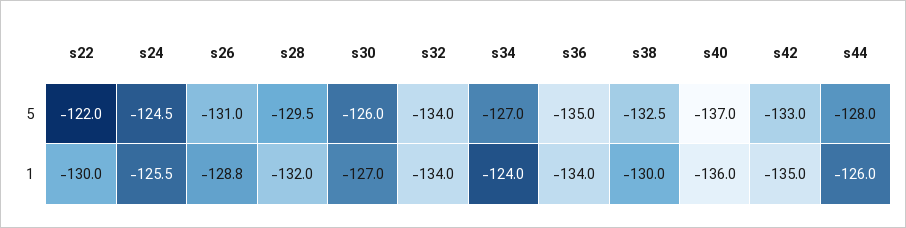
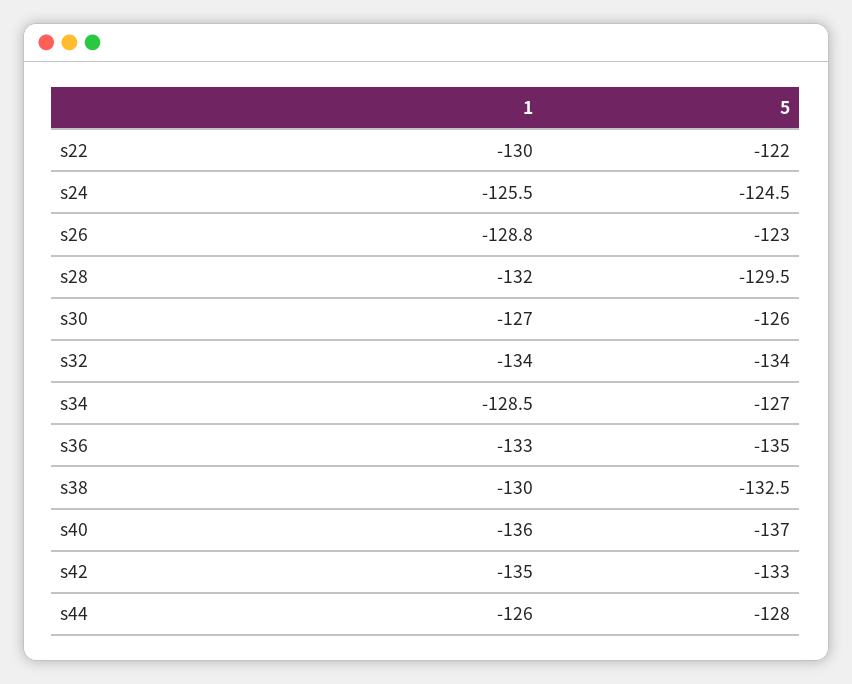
  {
    "s22": {
      "5": -122,
      "1": -130
    },
    "s24": {
      "5": -124.5,
      "1": -125.5
    },
    "s26": {
-     "5": -131,
+     "5": -123,
      "1": -128.8
    },
    "s28": {
      "5": -129.5,
      "1": -132
    },
    "s30": {
      "5": -126,
      "1": -127
    },
    "s32": {
      "5": -134,
      "1": -134
    },
    "s34": {
      "5": -127,
-     "1": -124
+     "1": -128.5
    },
    "s36": {
      "5": -135,
-     "1": -134
+     "1": -133
    },
    "s38": {
      "5": -132.5,
      "1": -130
    },
    "s40": {
      "5": -137,
      "1": -136
    },
    "s42": {
      "5": -133,
      "1": -135
    },
    "s44": {
      "5": -128,
      "1": -126
    }
  }

